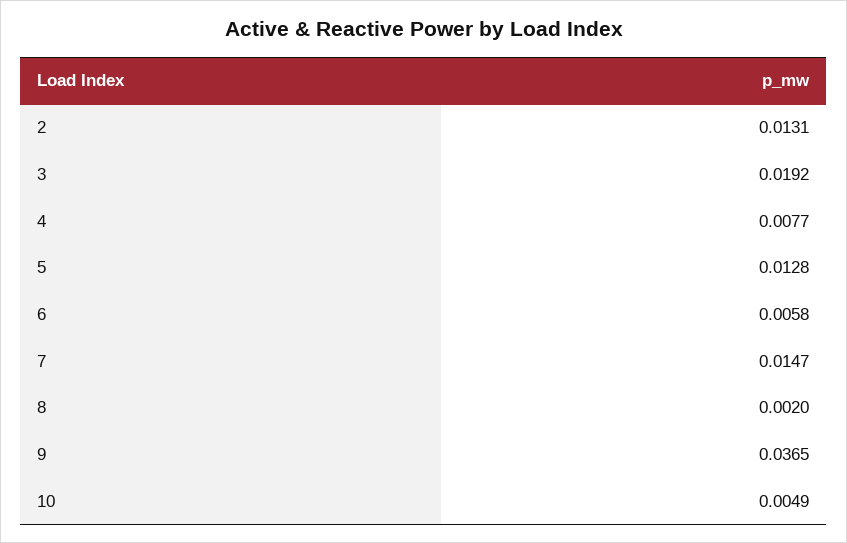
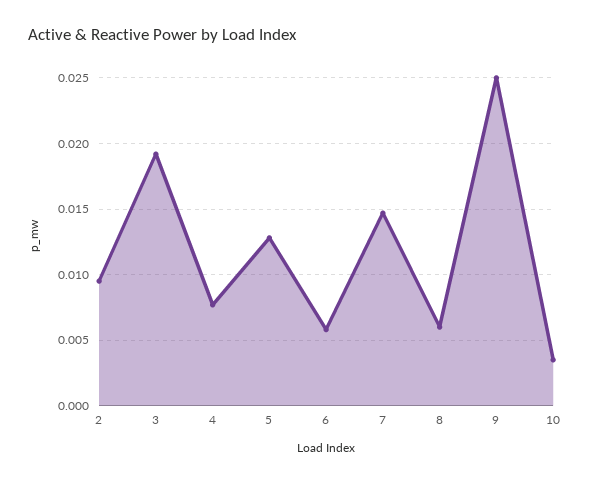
  {
-   "2": 0.0131,
+   "2": 0.0095,
    "3": 0.0192,
    "4": 0.0077,
    "5": 0.0128,
    "6": 0.0058,
    "7": 0.0147,
-   "8": 0.002,
+   "8": 0.006,
-   "9": 0.0365,
+   "9": 0.025,
-   "10": 0.0049
+   "10": 0.0035
  }

